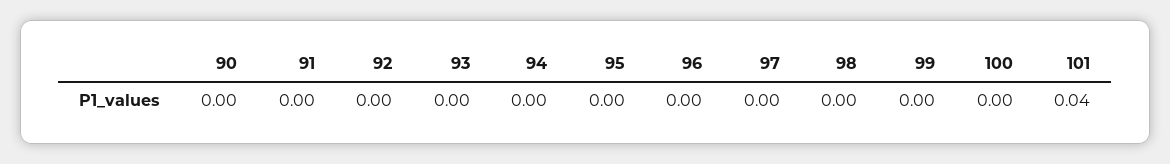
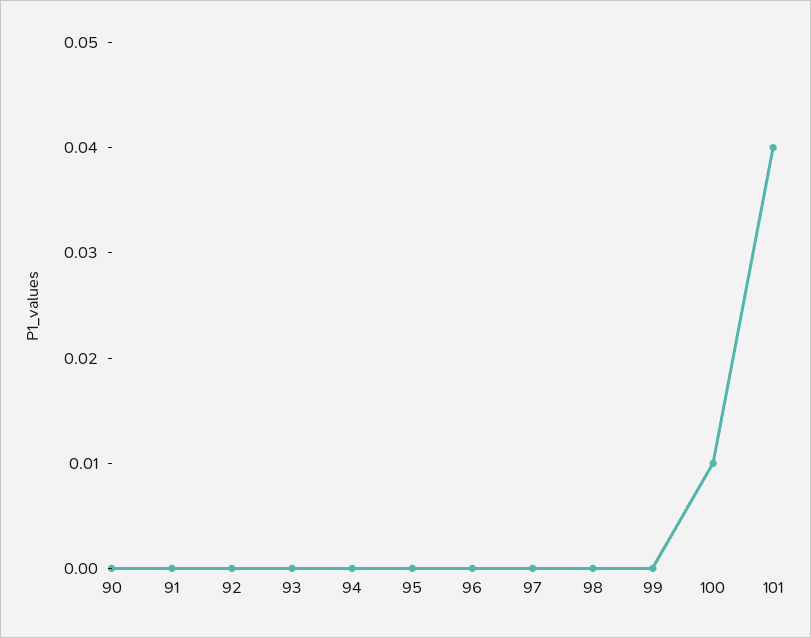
  {
    "90": 0,
    "91": 0,
    "92": 0,
    "93": 0,
    "94": 0,
    "95": 0,
    "96": 0,
    "97": 0,
    "98": 0,
    "99": 0,
-   "100": 0,
+   "100": 0.01,
    "101": 0.04
  }

